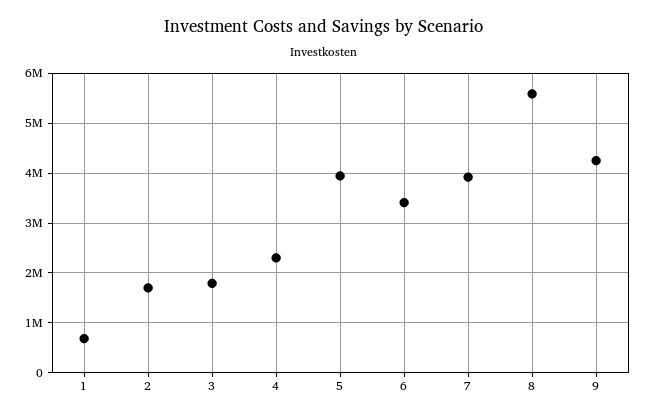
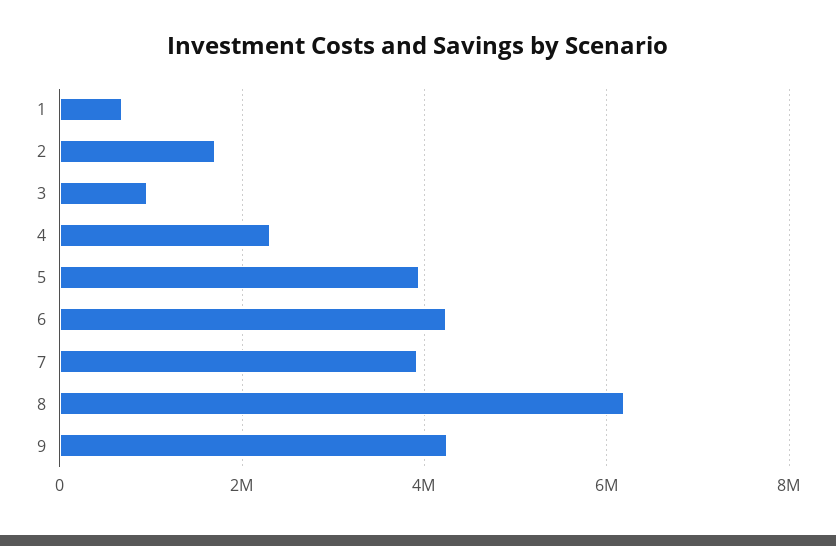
  {
    "1": 600000,
    "2": 1800000,
-   "3": 1800000,
+   "3": 1000000,
    "4": 2400000,
    "5": 4000000,
-   "6": 3400000,
+   "6": 4200000,
    "7": 4000000,
-   "8": 5600000,
+   "8": 6200000,
    "9": 4200000
  }

